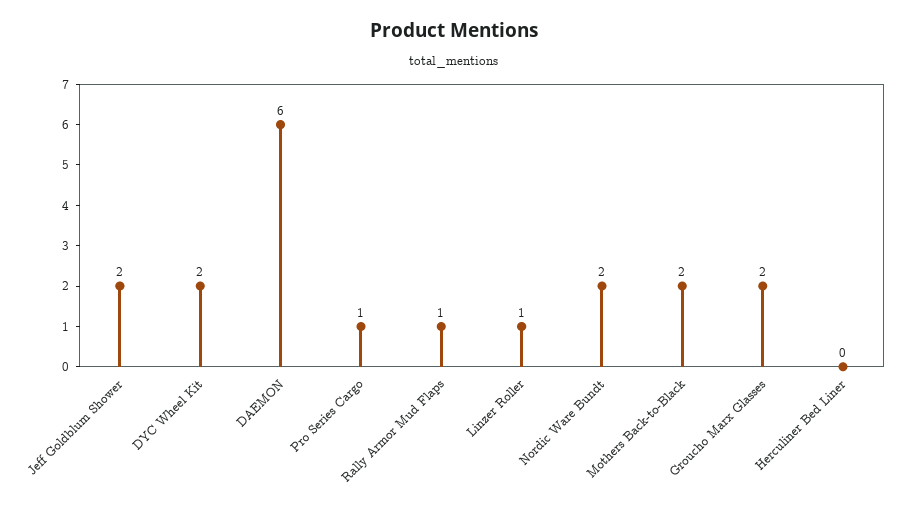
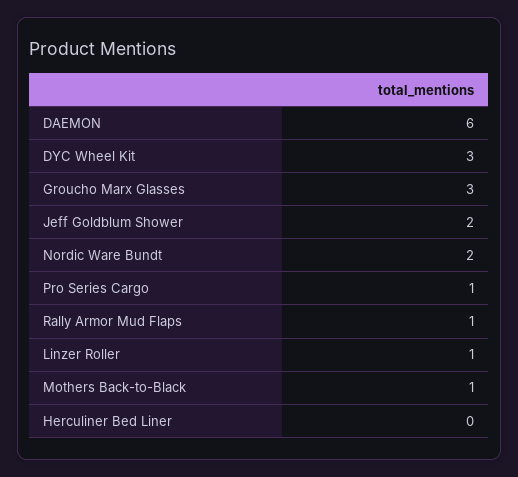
  {
    "Jeff Goldblum Shower": 2,
-   "DYC Wheel Kit": 2,
+   "DYC Wheel Kit": 3,
    "DAEMON": 6,
    "Pro Series Cargo": 1,
    "Rally Armor Mud Flaps": 1,
    "Linzer Roller": 1,
    "Nordic Ware Bundt": 2,
-   "Mothers Back-to-Black": 2,
+   "Mothers Back-to-Black": 1,
-   "Groucho Marx Glasses": 2,
+   "Groucho Marx Glasses": 3,
    "Herculiner Bed Liner": 0
  }

